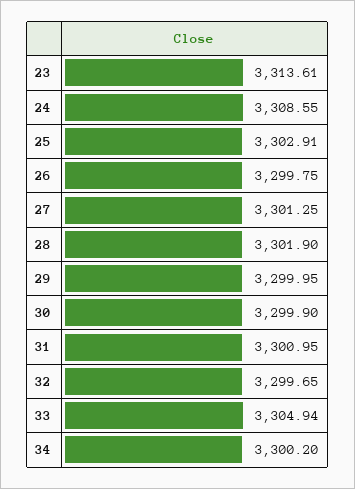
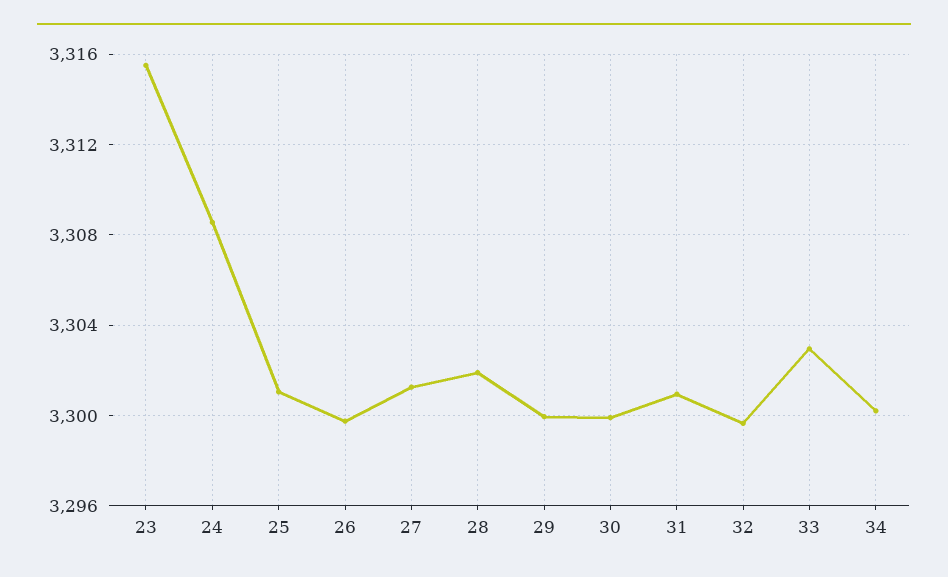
  {
-   "23": 3313.61,
+   "23": 3315.5,
    "24": 3308.55,
-   "25": 3302.91,
+   "25": 3301,
    "26": 3299.75,
    "27": 3301.25,
    "28": 3301.9,
    "29": 3299.95,
    "30": 3299.9,
    "31": 3300.95,
    "32": 3299.65,
-   "33": 3304.94,
+   "33": 3303,
    "34": 3300.2
  }

